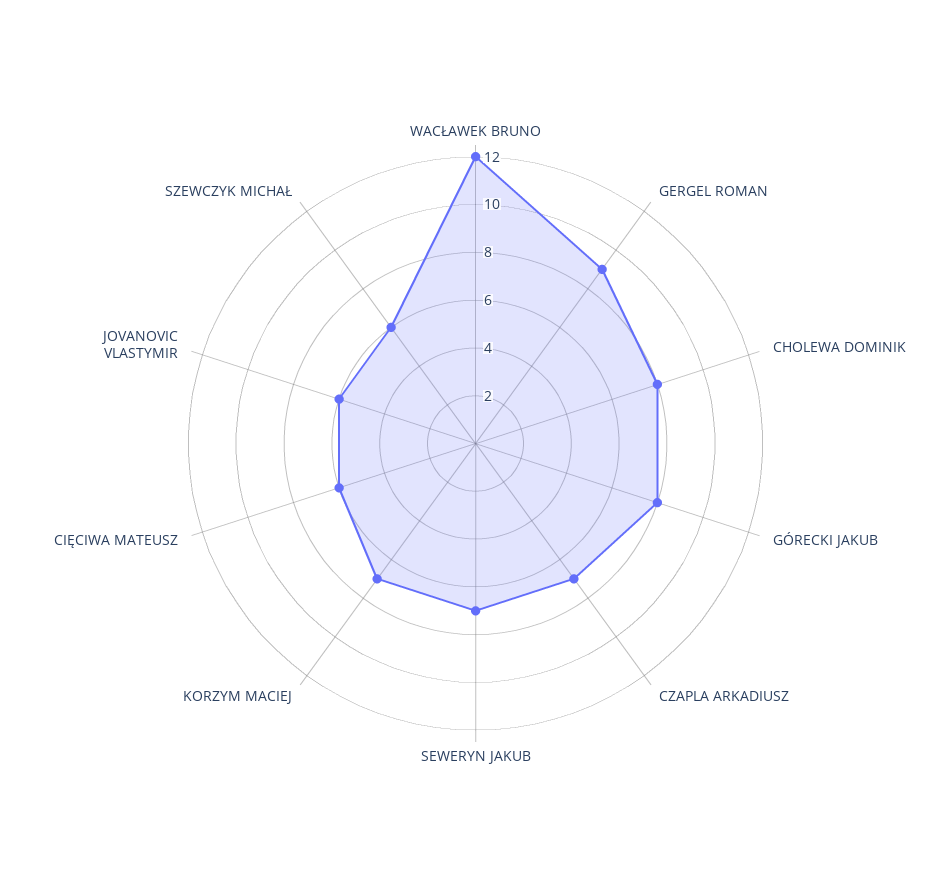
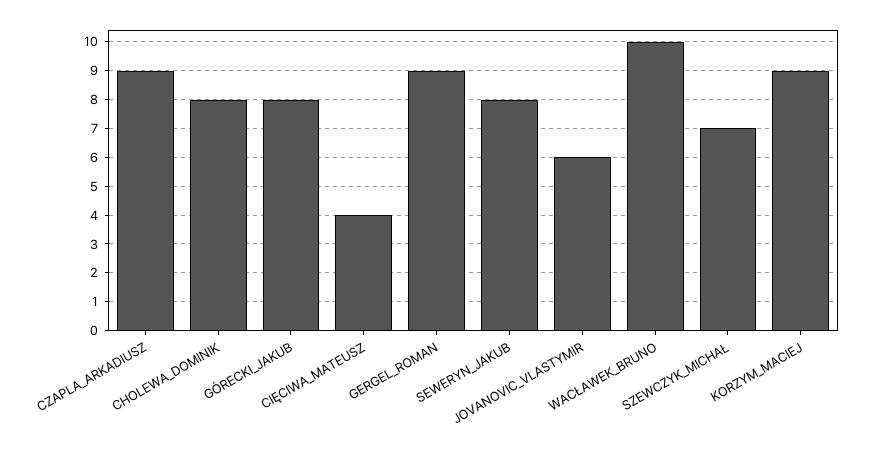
  {
-   "WACŁAWEK BRUNO": 12,
+   "WACŁAWEK BRUNO": 10,
    "GERGEL ROMAN": 9,
    "CHOLEWA DOMINIK": 8,
    "GÓRECKI JAKUB": 8,
-   "CZAPLA ARKADIUSZ": 7,
+   "CZAPLA ARKADIUSZ": 9,
-   "SEWERYN JAKUB": 7,
+   "SEWERYN JAKUB": 8,
-   "KORZYM MACIEJ": 7,
+   "KORZYM MACIEJ": 9,
-   "CIĘCIWA MATEUSZ": 6,
+   "CIĘCIWA MATEUSZ": 4,
    "JOVANOVIC VLASTYMIR": 6,
-   "SZEWCZYK MICHAŁ": 6
+   "SZEWCZYK MICHAŁ": 7
  }

